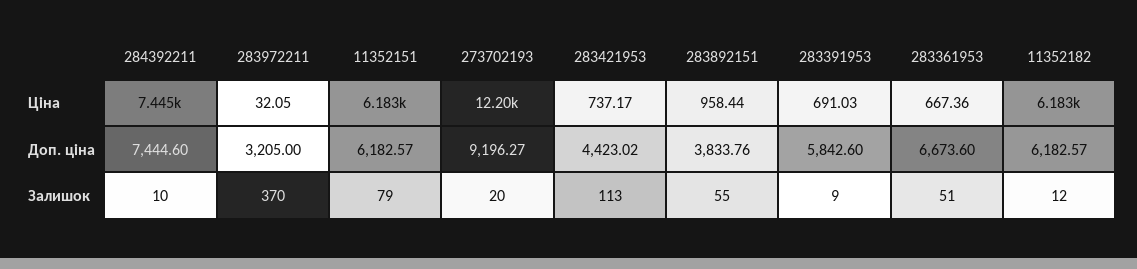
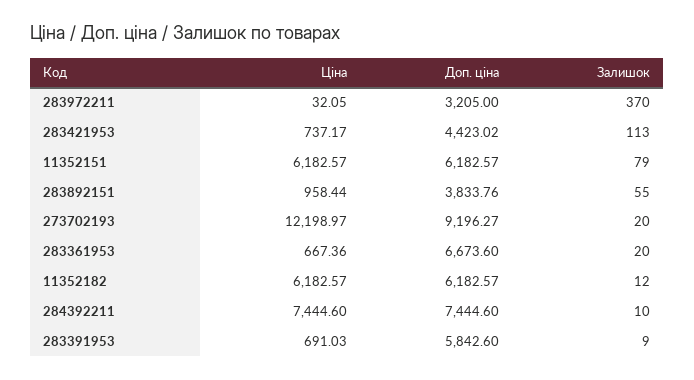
  {
    "284392211": {
      "Ціна": 7444.6,
      "Доп. ціна": 7444.6,
      "Залишок": 10
    },
    "283972211": {
      "Ціна": 32.05,
      "Доп. ціна": 3205,
      "Залишок": 370
    },
    "11352151": {
      "Ціна": 6182.57,
      "Доп. ціна": 6182.57,
      "Залишок": 79
    },
    "273702193": {
      "Ціна": 12198.97,
      "Доп. ціна": 9196.27,
      "Залишок": 20
    },
    "283421953": {
      "Ціна": 737.17,
      "Доп. ціна": 4423.02,
      "Залишок": 113
    },
    "283892151": {
      "Ціна": 958.44,
      "Доп. ціна": 3833.76,
      "Залишок": 55
    },
    "283391953": {
      "Ціна": 691.03,
      "Доп. ціна": 5842.6,
      "Залишок": 9
    },
    "283361953": {
      "Ціна": 667.36,
      "Доп. ціна": 6673.6,
-     "Залишок": 51
+     "Залишок": 20
    },
    "11352182": {
      "Ціна": 6182.57,
      "Доп. ціна": 6182.57,
      "Залишок": 12
    }
  }

